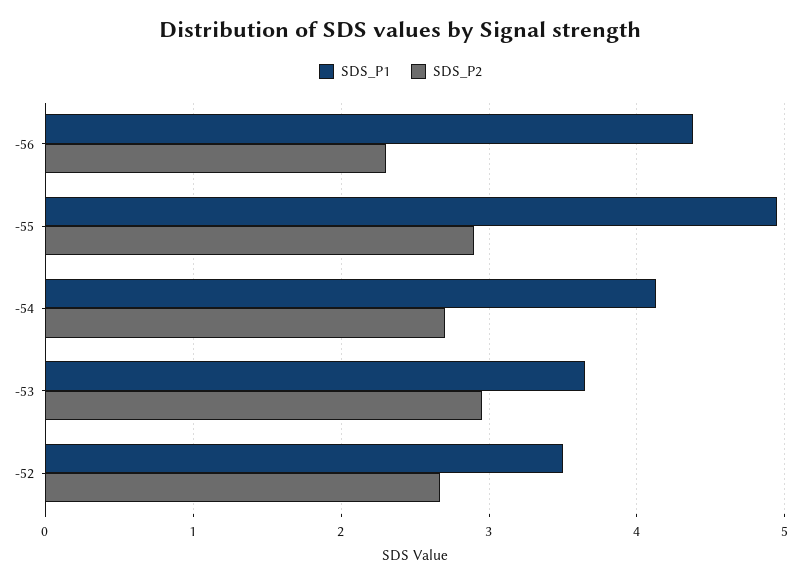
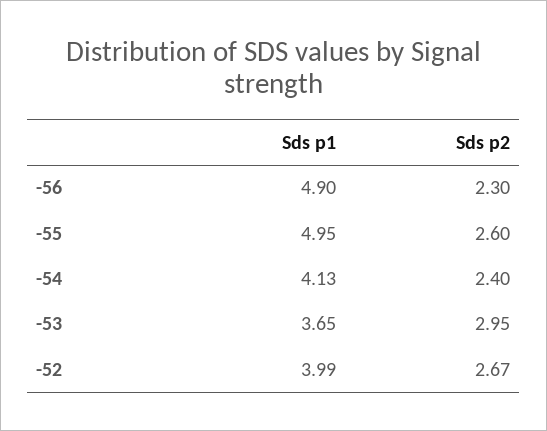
  {
    "SDS_P1": {
-     "-56": 4.4,
+     "-56": 4.9,
      "-55": 4.95,
      "-54": 4.13,
      "-53": 3.65,
-     "-52": 3.5
+     "-52": 3.99
    },
    "SDS_P2": {
      "-56": 2.3,
-     "-55": 2.9,
+     "-55": 2.6,
-     "-54": 2.7,
+     "-54": 2.4,
      "-53": 2.95,
      "-52": 2.67
    }
  }

